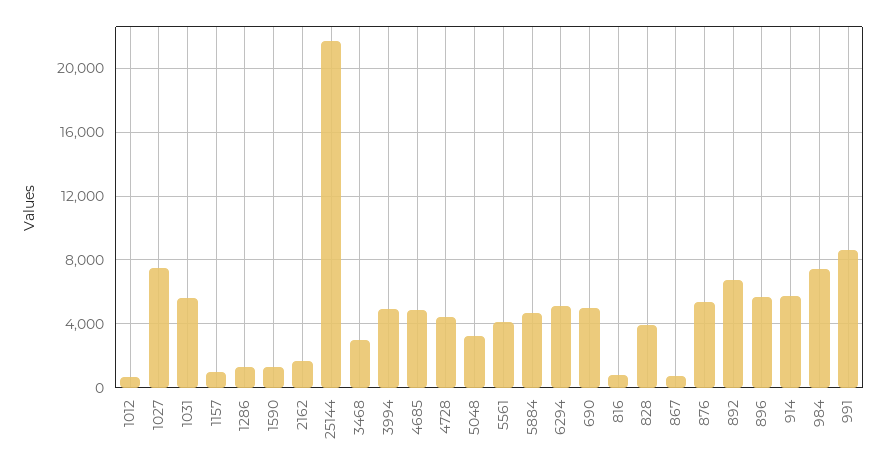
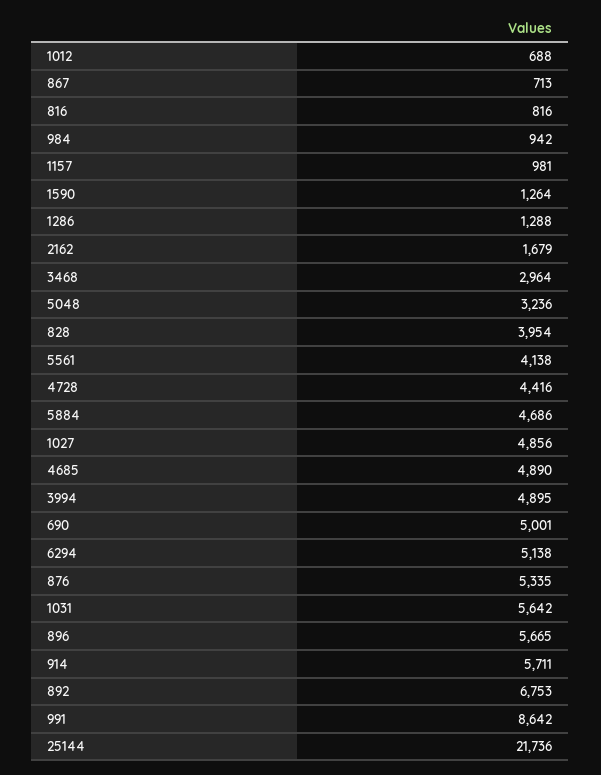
  {
    "1012": 688,
-   "1027": 7500,
+   "1027": 4856,
    "1031": 5642,
    "1157": 981,
    "1286": 1288,
    "1590": 1264,
    "2162": 1679,
    "25144": 21736,
    "3468": 2964,
    "3994": 4895,
    "4685": 4890,
    "4728": 4416,
    "5048": 3236,
    "5561": 4138,
    "5884": 4686,
    "6294": 5138,
    "690": 5001,
    "816": 816,
    "828": 3954,
    "867": 713,
    "876": 5335,
    "892": 6753,
    "896": 5665,
    "914": 5711,
-   "984": 7500,
+   "984": 942,
    "991": 8642
  }

